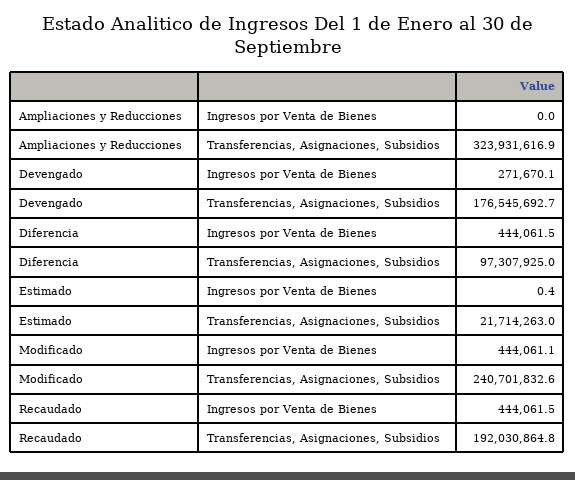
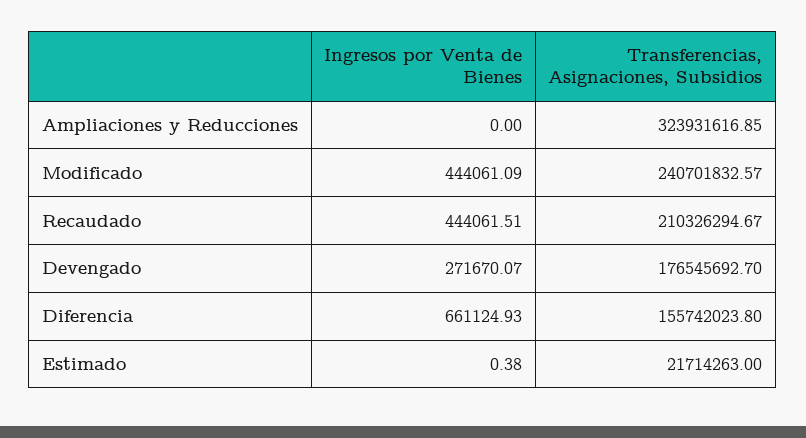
  {
    "Ampliaciones y Reducciones": {
      "Ingresos por Venta de Bienes": 0,
      "Transferencias, Asignaciones, Subsidios": 323931616.85
    },
    "Devengado": {
      "Ingresos por Venta de Bienes": 271670.07,
      "Transferencias, Asignaciones, Subsidios": 176545692.7
    },
    "Diferencia": {
-     "Ingresos por Venta de Bienes": 444061.5,
+     "Ingresos por Venta de Bienes": 661124.93,
-     "Transferencias, Asignaciones, Subsidios": 97307925
+     "Transferencias, Asignaciones, Subsidios": 155742023.8
    },
    "Estimado": {
      "Ingresos por Venta de Bienes": 0.38,
      "Transferencias, Asignaciones, Subsidios": 21714263
    },
    "Modificado": {
      "Ingresos por Venta de Bienes": 444061.09,
      "Transferencias, Asignaciones, Subsidios": 240701832.57
    },
    "Recaudado": {
      "Ingresos por Venta de Bienes": 444061.51,
-     "Transferencias, Asignaciones, Subsidios": 192030864.8
+     "Transferencias, Asignaciones, Subsidios": 210326294.67
    }
  }

